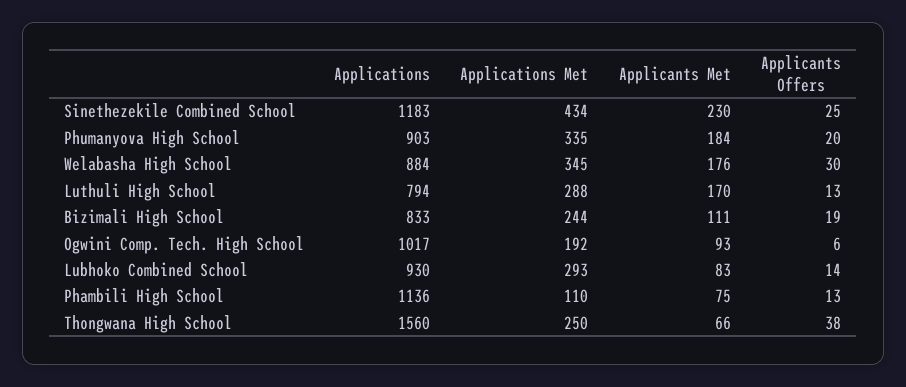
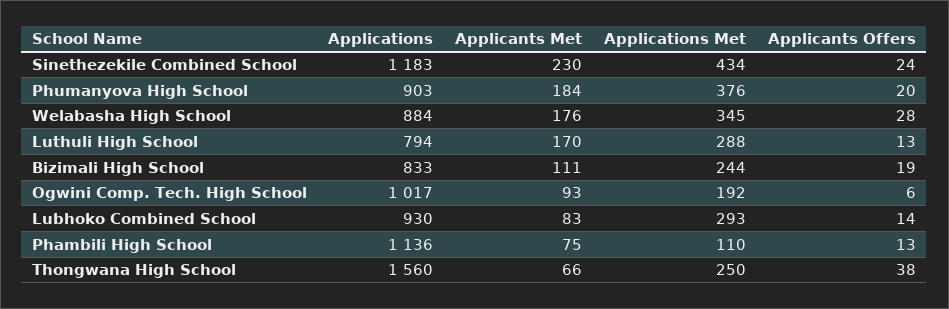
  {
    "Applications": {
      "Sinethezekile Combined School": 1183,
      "Phumanyova High School": 903,
      "Welabasha High School": 884,
      "Luthuli High School": 794,
      "Bizimali High School": 833,
      "Ogwini Comp. Tech. High School": 1017,
      "Lubhoko Combined School": 930,
      "Phambili High School": 1136,
      "Thongwana High School": 1560
    },
    "Applications Met": {
      "Sinethezekile Combined School": 434,
-     "Phumanyova High School": 335,
+     "Phumanyova High School": 376,
      "Welabasha High School": 345,
      "Luthuli High School": 288,
      "Bizimali High School": 244,
      "Ogwini Comp. Tech. High School": 192,
      "Lubhoko Combined School": 293,
      "Phambili High School": 110,
      "Thongwana High School": 250
    },
    "Applicants Met": {
      "Sinethezekile Combined School": 230,
      "Phumanyova High School": 184,
      "Welabasha High School": 176,
      "Luthuli High School": 170,
      "Bizimali High School": 111,
      "Ogwini Comp. Tech. High School": 93,
      "Lubhoko Combined School": 83,
      "Phambili High School": 75,
      "Thongwana High School": 66
    },
    "Applicants Offers": {
-     "Sinethezekile Combined School": 25,
+     "Sinethezekile Combined School": 24,
      "Phumanyova High School": 20,
-     "Welabasha High School": 30,
+     "Welabasha High School": 28,
      "Luthuli High School": 13,
      "Bizimali High School": 19,
      "Ogwini Comp. Tech. High School": 6,
      "Lubhoko Combined School": 14,
      "Phambili High School": 13,
      "Thongwana High School": 38
    }
  }

